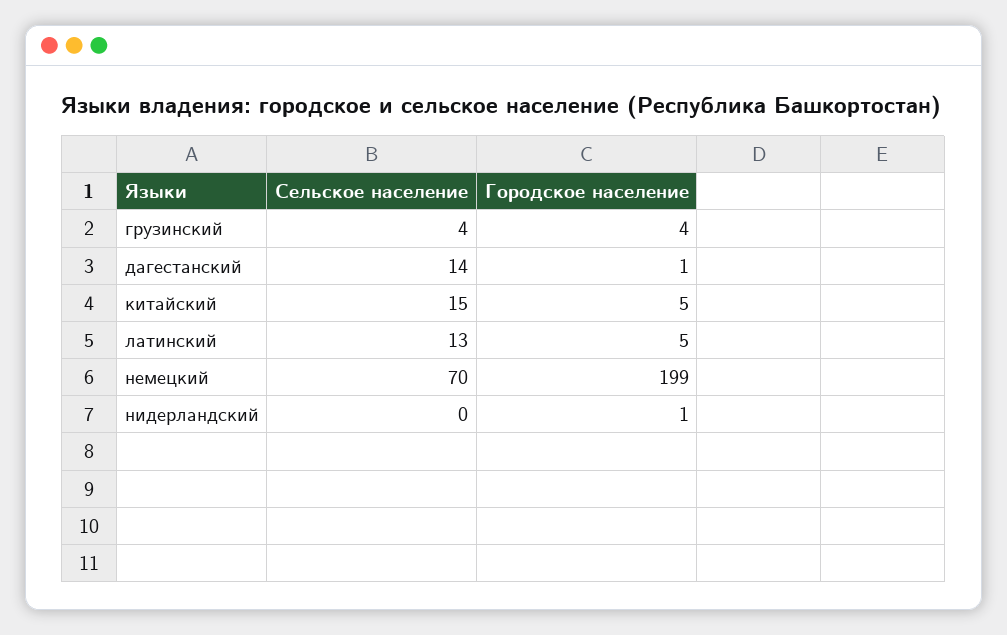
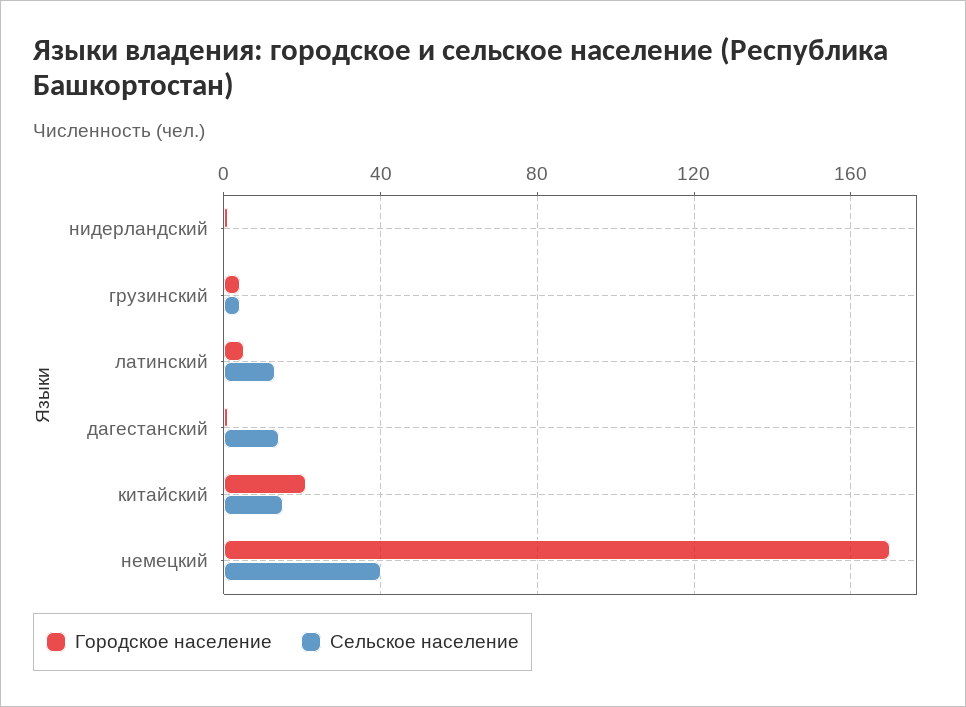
  {
    "Сельское население": {
      "грузинский": 4,
      "дагестанский": 14,
      "китайский": 15,
      "латинский": 13,
-     "немецкий": 70,
+     "немецкий": 40,
      "нидерландский": 0
    },
    "Городское население": {
      "грузинский": 4,
      "дагестанский": 1,
-     "китайский": 5,
+     "китайский": 20,
      "латинский": 5,
-     "немецкий": 199,
+     "немецкий": 170,
      "нидерландский": 1
    }
  }

